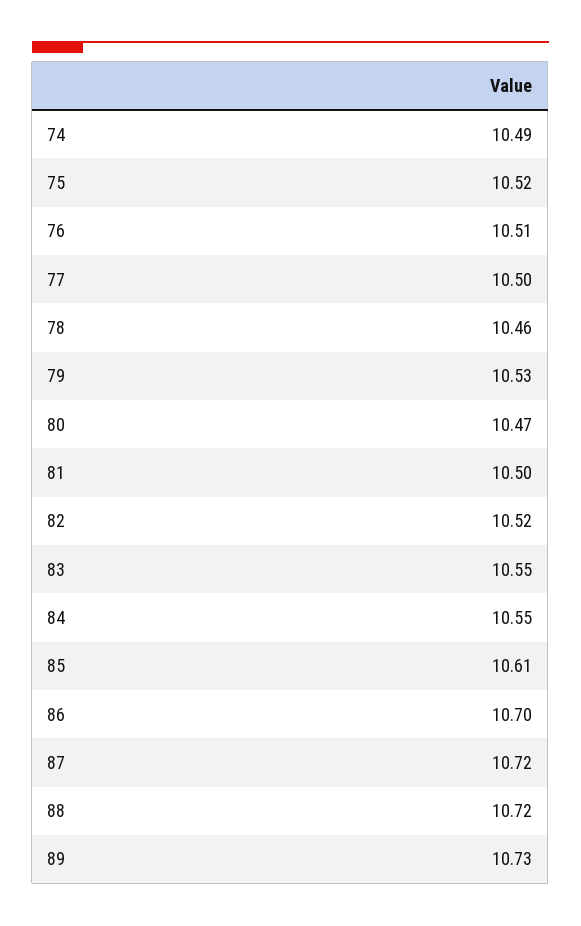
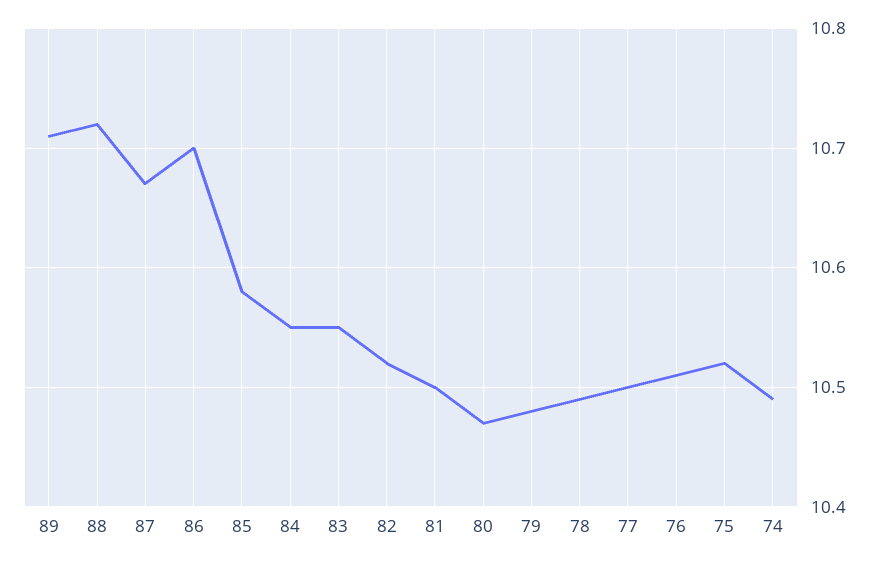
  {
    "74": 10.49,
    "75": 10.52,
    "76": 10.51,
    "77": 10.5,
-   "78": 10.46,
+   "78": 10.49,
-   "79": 10.53,
+   "79": 10.48,
    "80": 10.47,
    "81": 10.5,
    "82": 10.52,
    "83": 10.55,
    "84": 10.55,
-   "85": 10.61,
+   "85": 10.58,
    "86": 10.7,
-   "87": 10.72,
+   "87": 10.67,
    "88": 10.72,
-   "89": 10.73
+   "89": 10.71
  }

